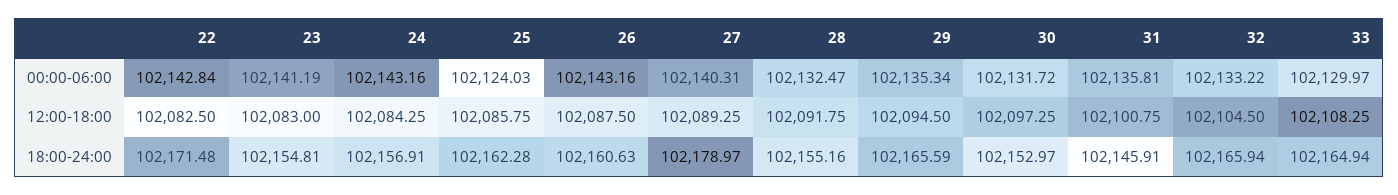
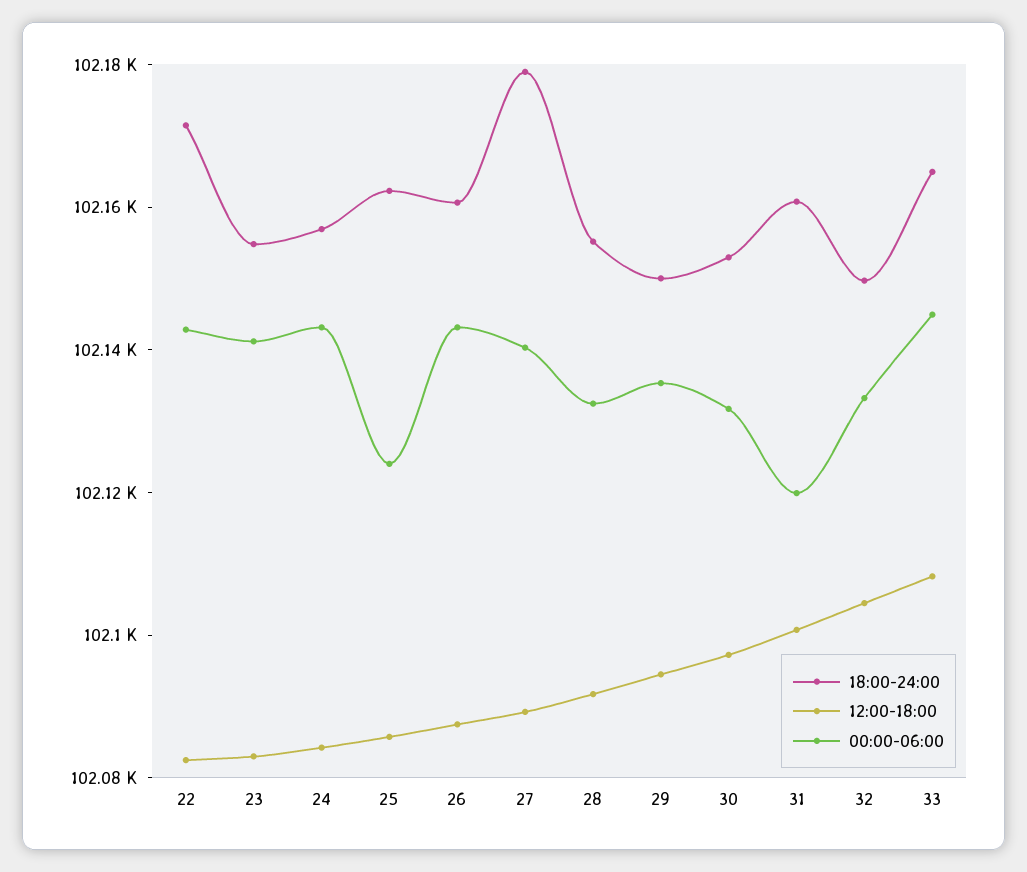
  {
    "00:00-06:00": {
      "22": 102142.84,
      "23": 102141.19,
      "24": 102143.16,
      "25": 102124.03,
      "26": 102143.16,
      "27": 102140.31,
      "28": 102132.47,
      "29": 102135.34,
      "30": 102131.72,
-     "31": 102135.81,
+     "31": 102120,
      "32": 102133.22,
-     "33": 102129.97
+     "33": 102145
    },
    "12:00-18:00": {
      "22": 102082.5,
      "23": 102083,
      "24": 102084.25,
      "25": 102085.75,
      "26": 102087.5,
      "27": 102089.25,
      "28": 102091.75,
      "29": 102094.5,
      "30": 102097.25,
      "31": 102100.75,
      "32": 102104.5,
      "33": 102108.25
    },
    "18:00-24:00": {
      "22": 102171.48,
      "23": 102154.81,
      "24": 102156.91,
      "25": 102162.28,
      "26": 102160.63,
      "27": 102178.97,
      "28": 102155.16,
-     "29": 102165.59,
+     "29": 102150,
      "30": 102152.97,
-     "31": 102145.91,
+     "31": 102160,
-     "32": 102165.94,
+     "32": 102150,
      "33": 102164.94
    }
  }

